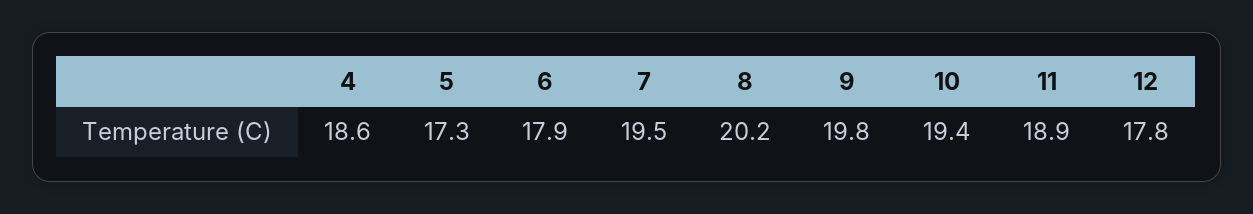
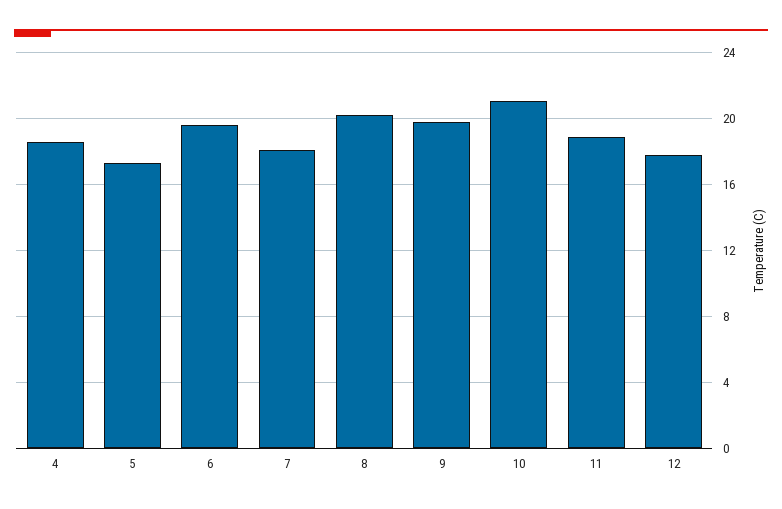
  {
    "4": 18.6,
    "5": 17.3,
-   "6": 17.9,
+   "6": 19.5,
-   "7": 19.5,
+   "7": 18,
    "8": 20.2,
    "9": 19.8,
-   "10": 19.4,
+   "10": 21,
    "11": 18.9,
    "12": 17.8
  }

